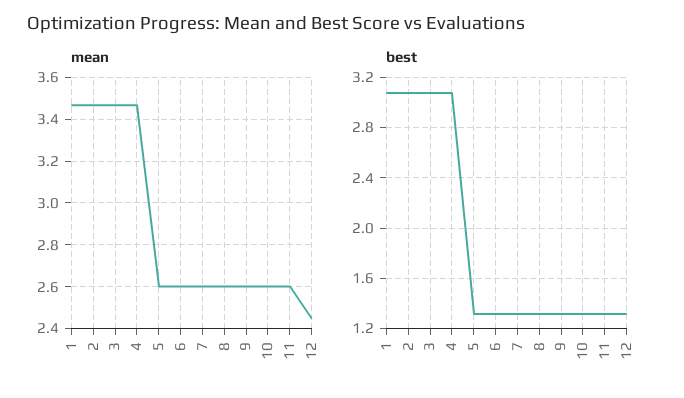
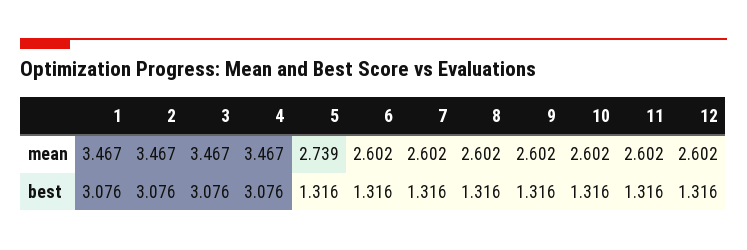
  {
    "mean": {
      "1": 3.467,
      "2": 3.467,
      "3": 3.467,
      "4": 3.467,
-     "5": 2.6,
+     "5": 2.739,
      "6": 2.602,
      "7": 2.602,
      "8": 2.602,
      "9": 2.602,
      "10": 2.602,
      "11": 2.602,
-     "12": 2.45
+     "12": 2.602
    },
    "best": {
      "1": 3.076,
      "2": 3.076,
      "3": 3.076,
      "4": 3.076,
      "5": 1.316,
      "6": 1.316,
      "7": 1.316,
      "8": 1.316,
      "9": 1.316,
      "10": 1.316,
      "11": 1.316,
      "12": 1.316
    }
  }

